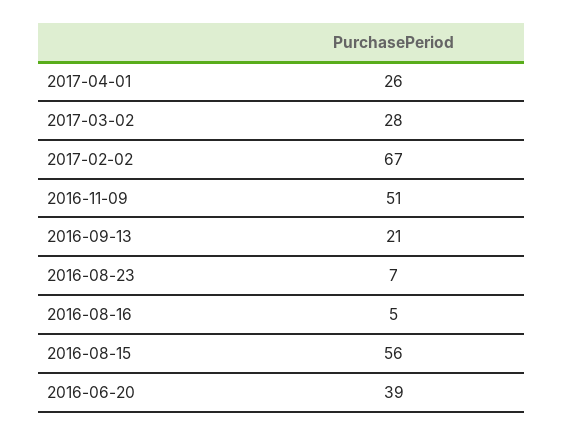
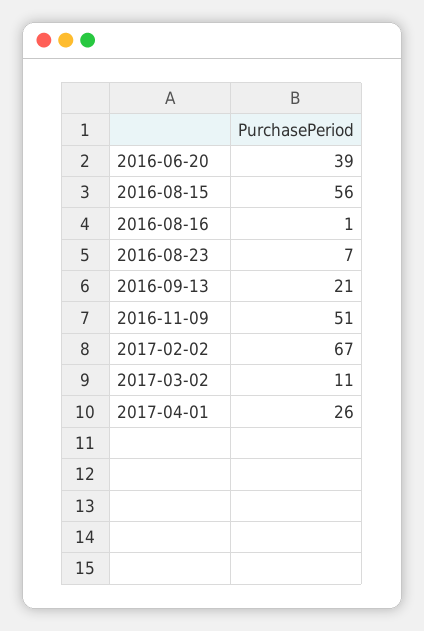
  {
    "2017-04-01": 26,
-   "2017-03-02": 28,
+   "2017-03-02": 11,
    "2017-02-02": 67,
    "2016-11-09": 51,
    "2016-09-13": 21,
    "2016-08-23": 7,
-   "2016-08-16": 5,
+   "2016-08-16": 1,
    "2016-08-15": 56,
    "2016-06-20": 39
  }

